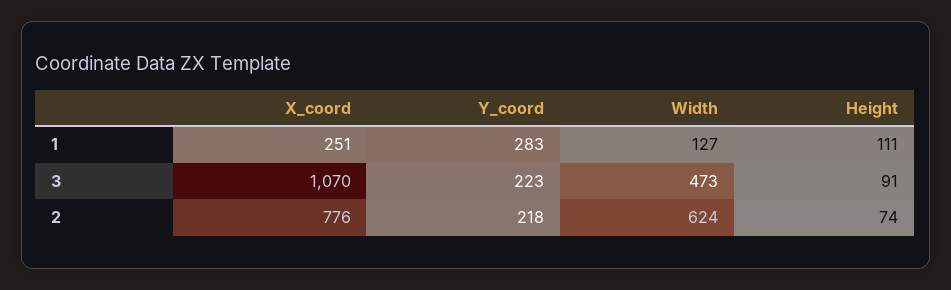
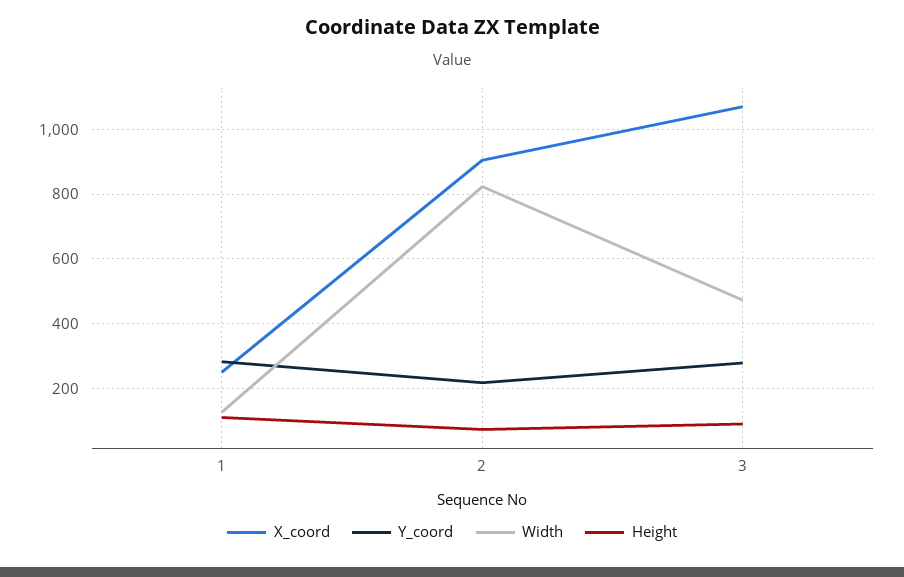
  {
    "X_coord": {
      "1": 251,
      "3": 1070,
-     "2": 776
+     "2": 900
    },
    "Y_coord": {
      "1": 283,
-     "3": 223,
+     "3": 280,
      "2": 218
    },
    "Width": {
      "1": 127,
      "3": 473,
-     "2": 624
+     "2": 820
    },
    "Height": {
      "1": 111,
      "3": 91,
      "2": 74
    }
  }

